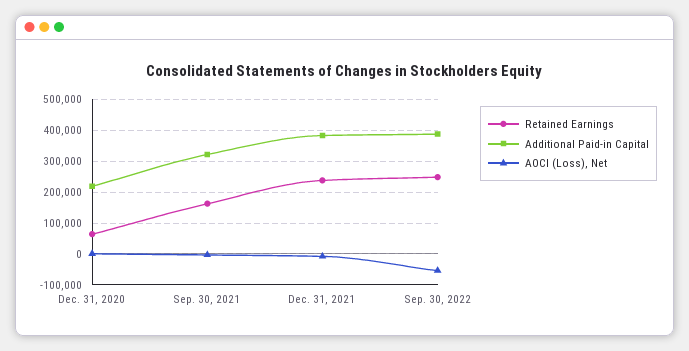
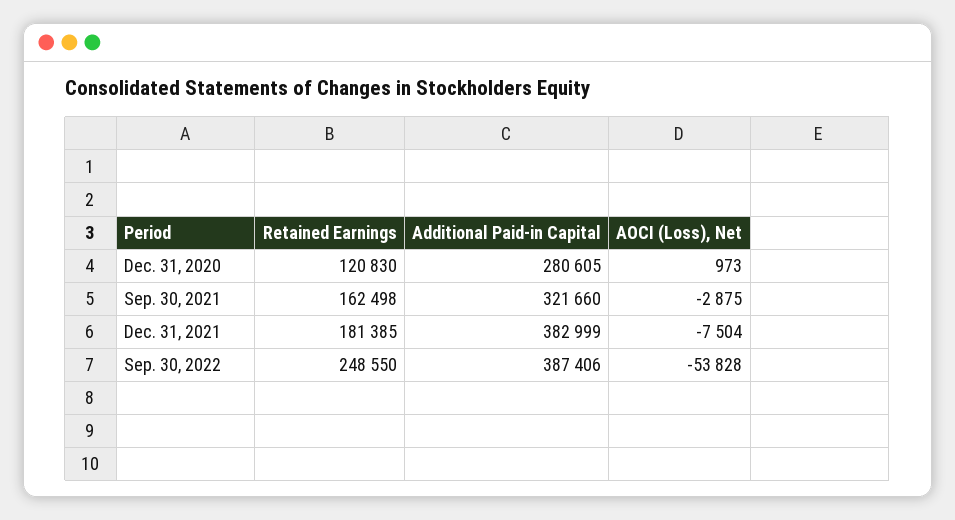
  {
    "Retained Earnings": {
-     "Dec. 31, 2020": 60000,
+     "Dec. 31, 2020": 120830,
      "Sep. 30, 2021": 162498,
-     "Dec. 31, 2021": 240000,
+     "Dec. 31, 2021": 181385,
      "Sep. 30, 2022": 248550
    },
    "Additional Paid-in Capital": {
-     "Dec. 31, 2020": 220000,
+     "Dec. 31, 2020": 280605,
      "Sep. 30, 2021": 321660,
      "Dec. 31, 2021": 382999,
      "Sep. 30, 2022": 387406
    },
    "AOCI (Loss), Net": {
      "Dec. 31, 2020": 973,
      "Sep. 30, 2021": -2875,
      "Dec. 31, 2021": -7504,
      "Sep. 30, 2022": -53828
    }
  }

